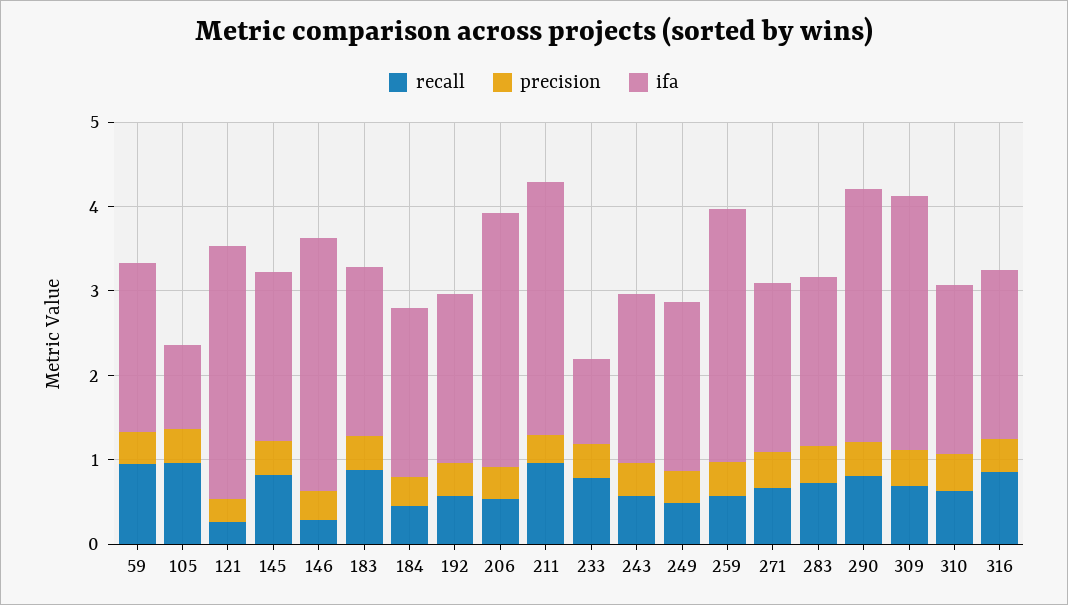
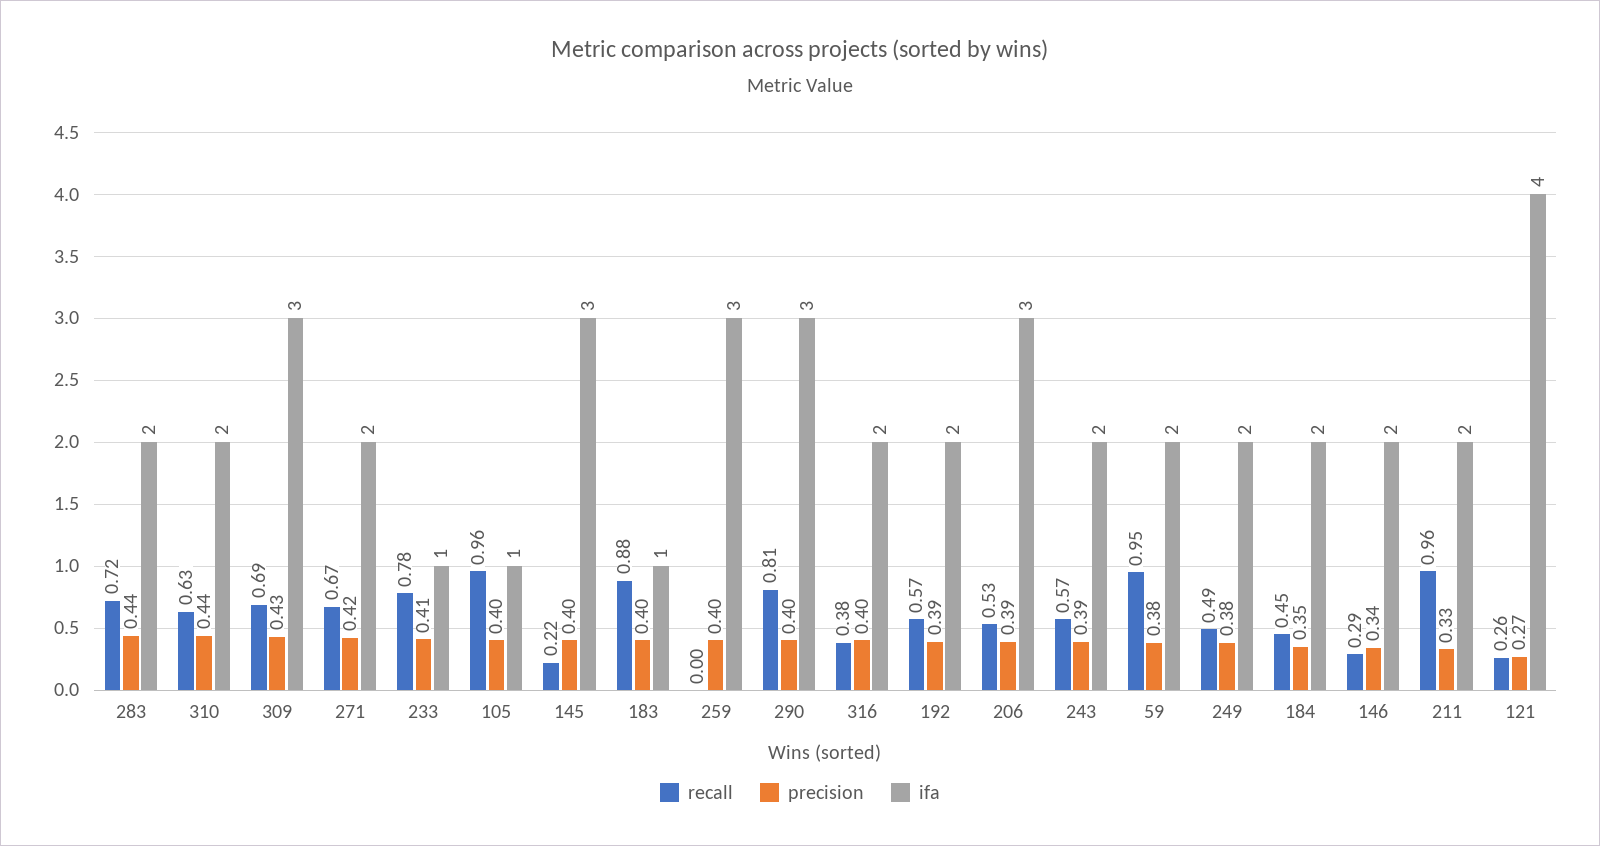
  {
    "recall": {
      "59": 0.95,
      "105": 0.96,
      "121": 0.26,
-     "145": 0.8,
+     "145": 0.22,
      "146": 0.29,
      "183": 0.88,
      "184": 0.45,
      "192": 0.57,
      "206": 0.53,
      "211": 0.96,
      "233": 0.78,
      "243": 0.57,
      "249": 0.49,
-     "259": 0.6,
+     "259": 0,
      "271": 0.67,
      "283": 0.72,
      "290": 0.81,
      "309": 0.69,
      "310": 0.63,
-     "316": 0.8
+     "316": 0.38
    },
    "precision": {
      "59": 0.38,
      "105": 0.4,
      "121": 0.27,
      "145": 0.4,
      "146": 0.34,
      "183": 0.4,
      "184": 0.35,
      "192": 0.39,
      "206": 0.39,
      "211": 0.33,
      "233": 0.41,
      "243": 0.39,
      "249": 0.38,
      "259": 0.4,
      "271": 0.42,
      "283": 0.44,
      "290": 0.4,
      "309": 0.43,
      "310": 0.44,
      "316": 0.4
    },
    "ifa": {
      "59": 2,
      "105": 1,
-     "121": 3,
+     "121": 4,
-     "145": 2,
+     "145": 3,
-     "146": 3,
+     "146": 2,
-     "183": 2,
+     "183": 1,
      "184": 2,
      "192": 2,
      "206": 3,
-     "211": 3,
+     "211": 2,
      "233": 1,
      "243": 2,
      "249": 2,
      "259": 3,
      "271": 2,
      "283": 2,
      "290": 3,
      "309": 3,
      "310": 2,
      "316": 2
    }
  }

